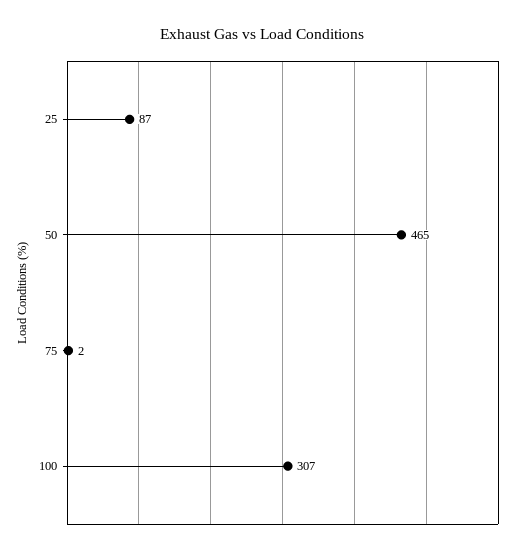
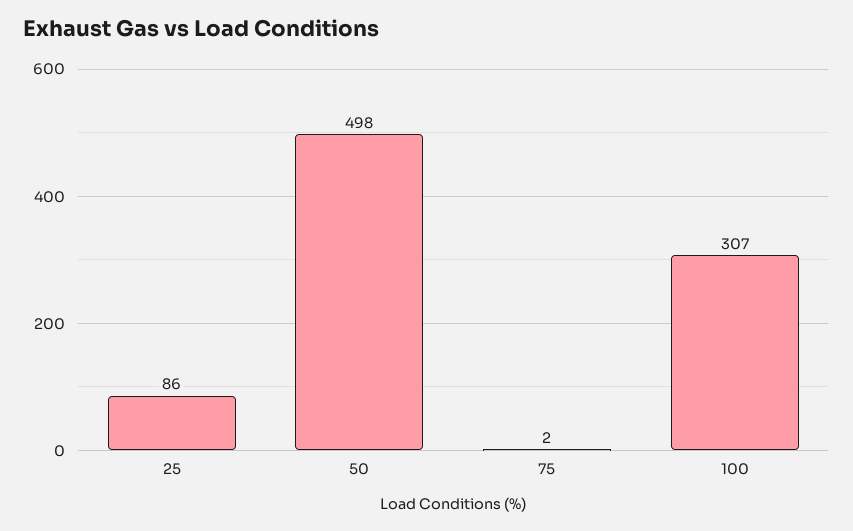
  {
-   "25": 87,
+   "25": 86,
-   "50": 465,
+   "50": 498,
    "75": 2,
    "100": 307
  }

